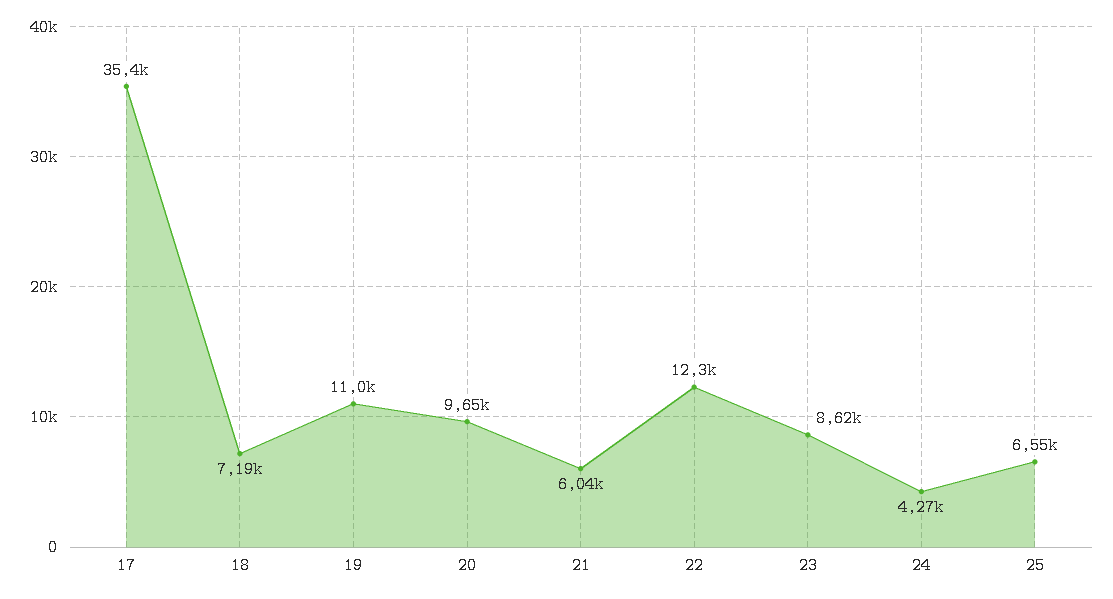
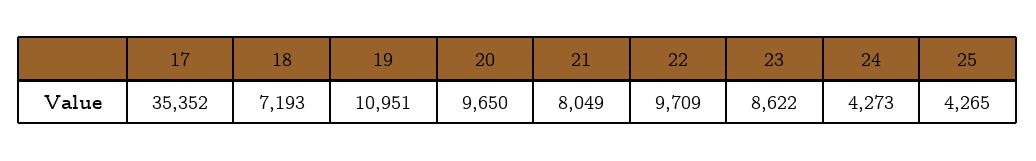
  {
    "17": 35352,
    "18": 7193,
    "19": 10951,
    "20": 9650,
-   "21": 6040,
+   "21": 8049,
-   "22": 12300,
+   "22": 9709,
    "23": 8622,
    "24": 4273,
-   "25": 6550
+   "25": 4265
  }

